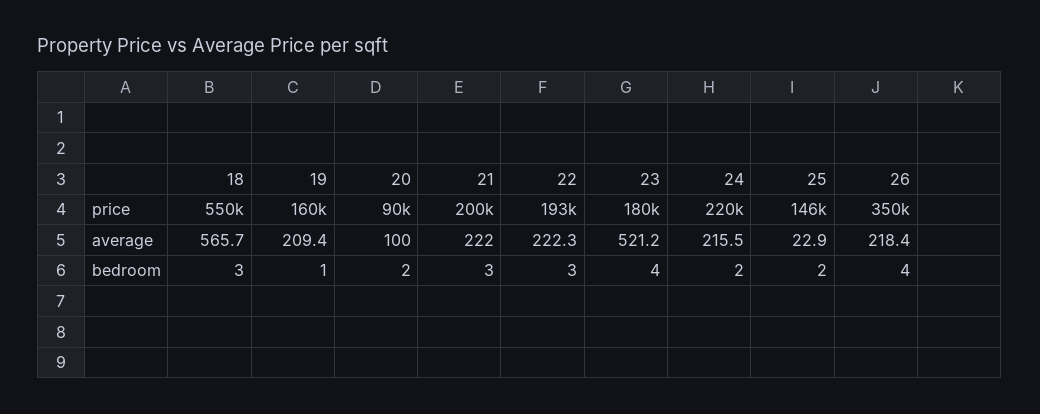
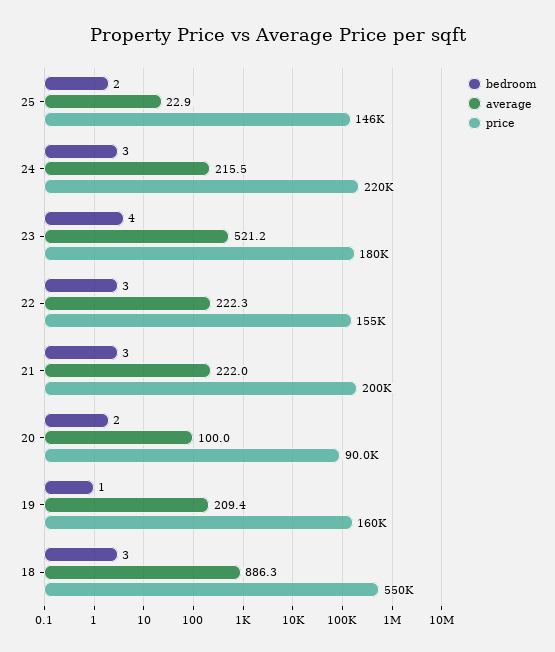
  {
    "price": {
      "18": 550000,
      "19": 160000,
      "20": 90000,
      "21": 200000,
-     "22": 193000,
+     "22": 155000,
      "23": 180000,
      "24": 220000,
-     "25": 146000,
+     "25": 146000
-     "26": 350000
    },
    "average": {
-     "18": 565.7,
+     "18": 886.3,
      "19": 209.4,
      "20": 100,
      "21": 222,
      "22": 222.3,
      "23": 521.2,
      "24": 215.5,
-     "25": 22.9,
+     "25": 22.9
-     "26": 218.4
    },
    "bedroom": {
      "18": 3,
      "19": 1,
      "20": 2,
      "21": 3,
      "22": 3,
      "23": 4,
-     "24": 2,
+     "24": 3,
-     "25": 2,
+     "25": 2
-     "26": 4
    }
  }

